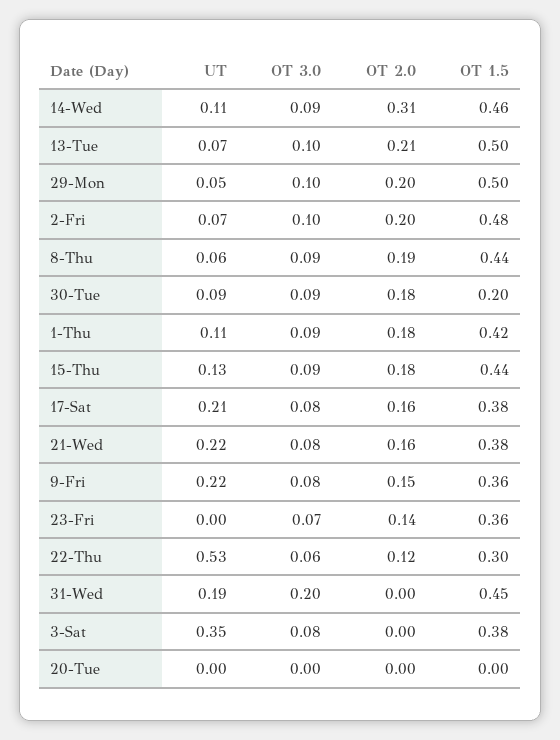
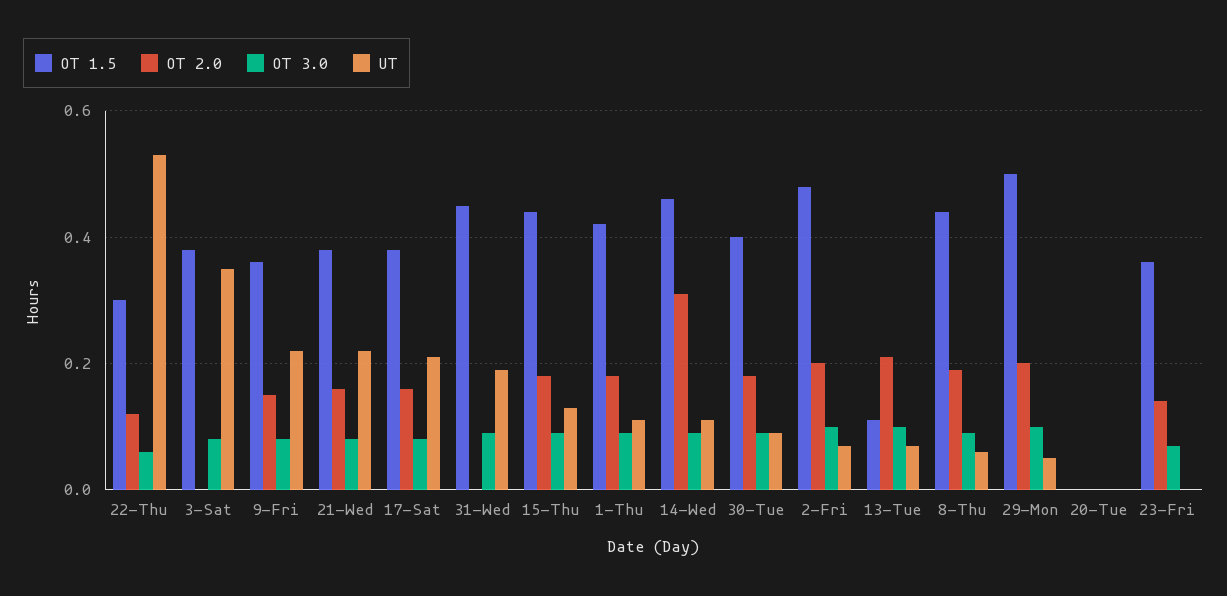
  {
    "UT": {
      "14-Wed": 0.11,
      "13-Tue": 0.07,
      "29-Mon": 0.05,
      "2-Fri": 0.07,
      "8-Thu": 0.06,
      "30-Tue": 0.09,
      "1-Thu": 0.11,
      "15-Thu": 0.13,
      "17-Sat": 0.21,
      "21-Wed": 0.22,
      "9-Fri": 0.22,
      "23-Fri": 0,
      "22-Thu": 0.53,
      "31-Wed": 0.19,
      "3-Sat": 0.35,
      "20-Tue": 0
    },
    "OT 3.0": {
      "14-Wed": 0.09,
      "13-Tue": 0.1,
      "29-Mon": 0.1,
      "2-Fri": 0.1,
      "8-Thu": 0.09,
      "30-Tue": 0.09,
      "1-Thu": 0.09,
      "15-Thu": 0.09,
      "17-Sat": 0.08,
      "21-Wed": 0.08,
      "9-Fri": 0.08,
      "23-Fri": 0.07,
      "22-Thu": 0.06,
-     "31-Wed": 0.2,
+     "31-Wed": 0.1,
      "3-Sat": 0.08,
      "20-Tue": 0
    },
    "OT 2.0": {
      "14-Wed": 0.31,
      "13-Tue": 0.21,
      "29-Mon": 0.2,
      "2-Fri": 0.2,
      "8-Thu": 0.19,
      "30-Tue": 0.18,
      "1-Thu": 0.18,
      "15-Thu": 0.18,
      "17-Sat": 0.16,
      "21-Wed": 0.16,
      "9-Fri": 0.15,
      "23-Fri": 0.14,
      "22-Thu": 0.12,
      "31-Wed": 0,
      "3-Sat": 0,
      "20-Tue": 0
    },
    "OT 1.5": {
      "14-Wed": 0.46,
-     "13-Tue": 0.5,
+     "13-Tue": 0.1,
      "29-Mon": 0.5,
      "2-Fri": 0.48,
      "8-Thu": 0.44,
-     "30-Tue": 0.2,
+     "30-Tue": 0.4,
      "1-Thu": 0.42,
      "15-Thu": 0.44,
      "17-Sat": 0.38,
      "21-Wed": 0.38,
      "9-Fri": 0.36,
      "23-Fri": 0.36,
      "22-Thu": 0.3,
      "31-Wed": 0.45,
      "3-Sat": 0.38,
      "20-Tue": 0
    }
  }

